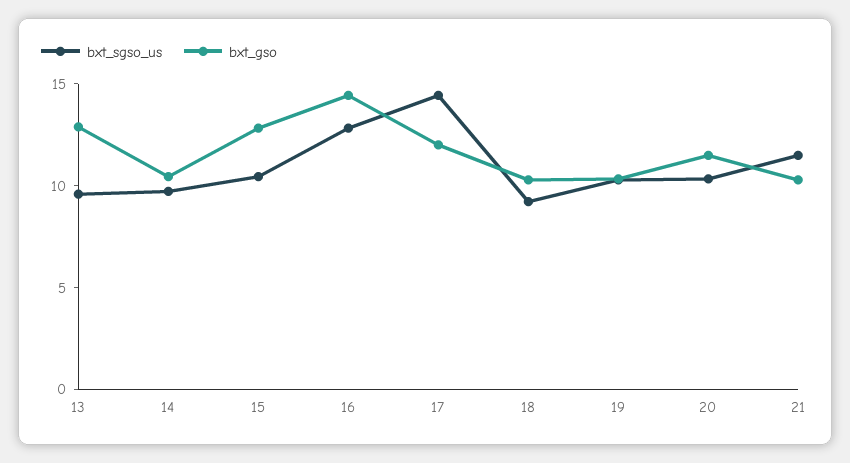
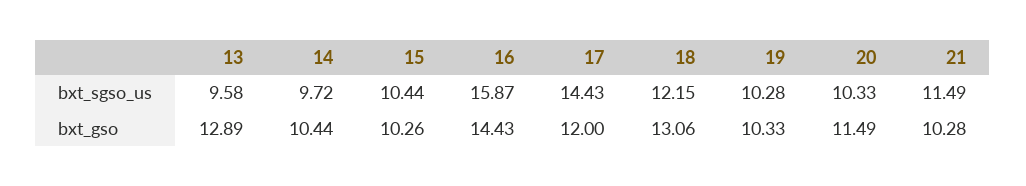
  {
    "bxt_sgso_us": {
      "13": 9.58,
      "14": 9.72,
      "15": 10.44,
-     "16": 13,
+     "16": 15.87,
      "17": 14.43,
-     "18": 9,
+     "18": 12.15,
      "19": 10.28,
      "20": 10.33,
      "21": 11.49
    },
    "bxt_gso": {
      "13": 12.89,
      "14": 10.44,
-     "15": 13,
+     "15": 10.26,
      "16": 14.43,
      "17": 12,
-     "18": 10,
+     "18": 13.06,
      "19": 10.33,
      "20": 11.49,
      "21": 10.28
    }
  }

